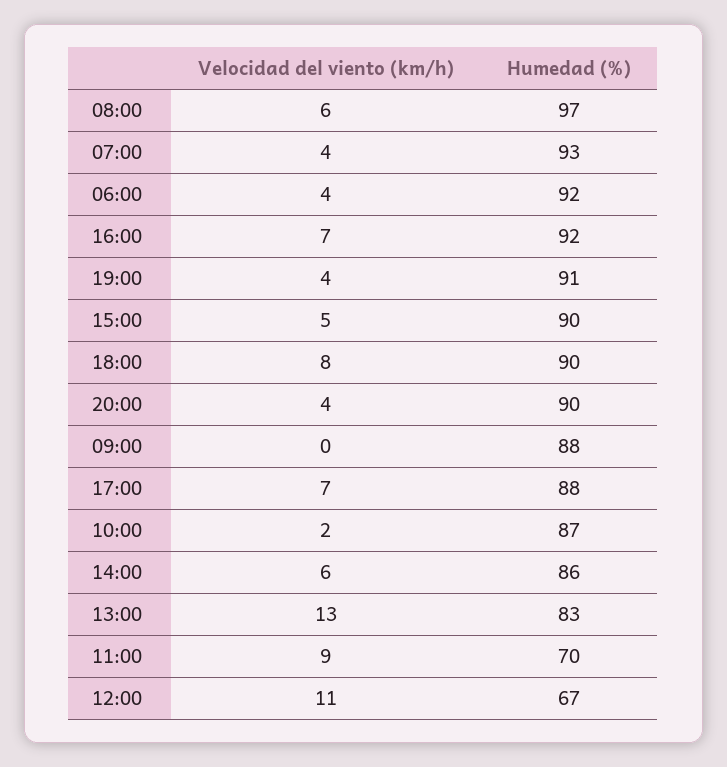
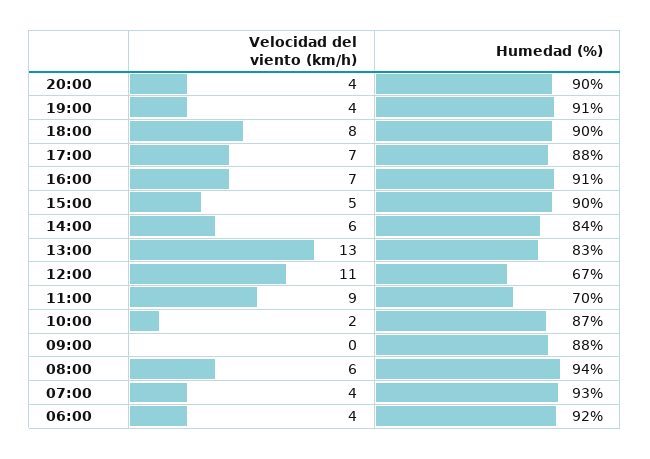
  {
    "Velocidad del viento (km/h)": {
      "08:00": 6,
      "07:00": 4,
      "06:00": 4,
      "16:00": 7,
      "19:00": 4,
      "15:00": 5,
      "18:00": 8,
      "20:00": 4,
      "09:00": 0,
      "17:00": 7,
      "10:00": 2,
      "14:00": 6,
      "13:00": 13,
      "11:00": 9,
      "12:00": 11
    },
    "Humedad (%)": {
-     "08:00": 97,
+     "08:00": 94,
      "07:00": 93,
      "06:00": 92,
-     "16:00": 92,
+     "16:00": 91,
      "19:00": 91,
      "15:00": 90,
      "18:00": 90,
      "20:00": 90,
      "09:00": 88,
      "17:00": 88,
      "10:00": 87,
-     "14:00": 86,
+     "14:00": 84,
      "13:00": 83,
      "11:00": 70,
      "12:00": 67
    }
  }

